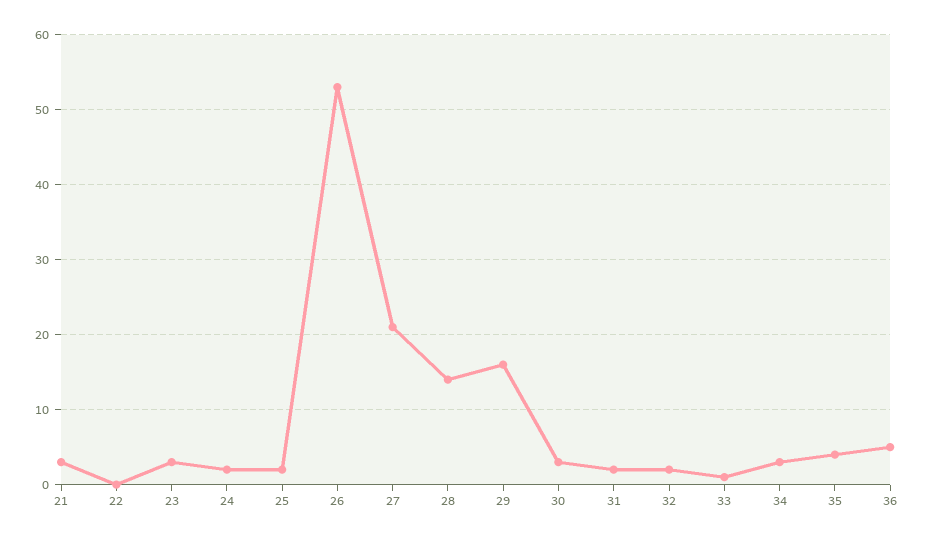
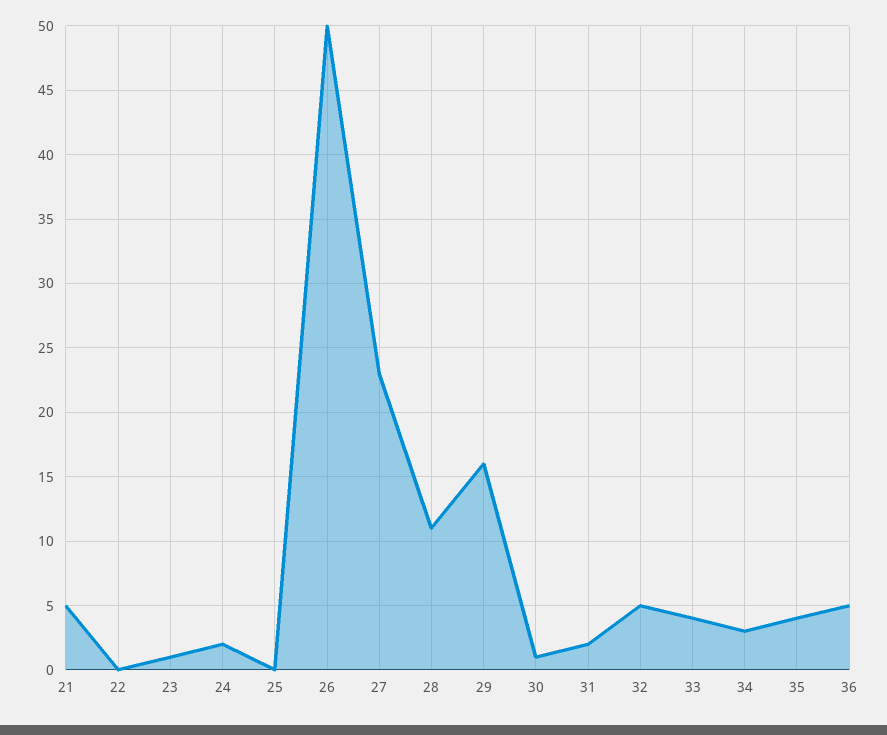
  {
-   "21": 3,
+   "21": 5,
    "22": 0,
-   "23": 3,
+   "23": 1,
    "24": 2,
-   "25": 2,
+   "25": 0,
-   "26": 53,
+   "26": 50,
-   "27": 21,
+   "27": 23,
-   "28": 14,
+   "28": 11,
    "29": 16,
-   "30": 3,
+   "30": 1,
    "31": 2,
-   "32": 2,
+   "32": 5,
-   "33": 1,
+   "33": 4,
    "34": 3,
    "35": 4,
    "36": 5
  }

